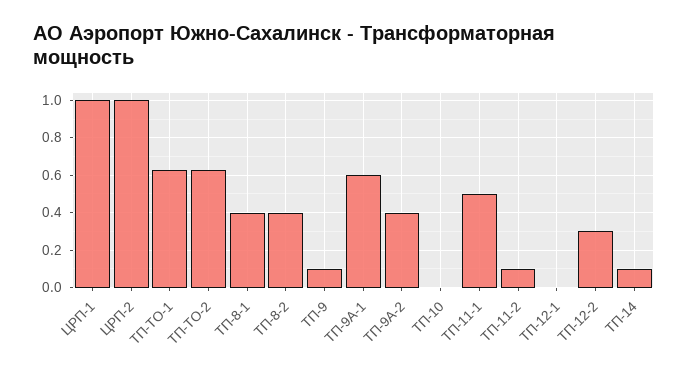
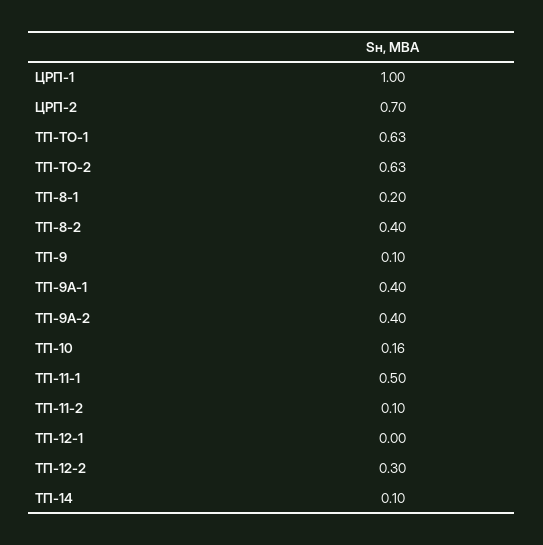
  {
    "ЦРП-1": 1,
-   "ЦРП-2": 1,
+   "ЦРП-2": 0.7,
    "ТП-ТО-1": 0.63,
    "ТП-ТО-2": 0.63,
-   "ТП-8-1": 0.4,
+   "ТП-8-1": 0.2,
    "ТП-8-2": 0.4,
    "ТП-9": 0.1,
-   "ТП-9А-1": 0.6,
+   "ТП-9А-1": 0.4,
    "ТП-9А-2": 0.4,
-   "ТП-10": 0,
+   "ТП-10": 0.16,
    "ТП-11-1": 0.5,
    "ТП-11-2": 0.1,
    "ТП-12-1": 0,
    "ТП-12-2": 0.3,
    "ТП-14": 0.1
  }

